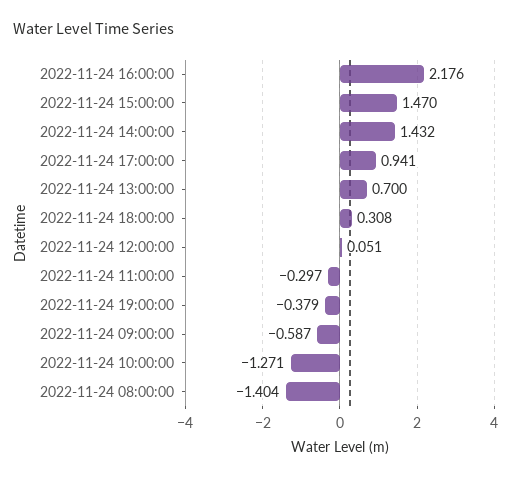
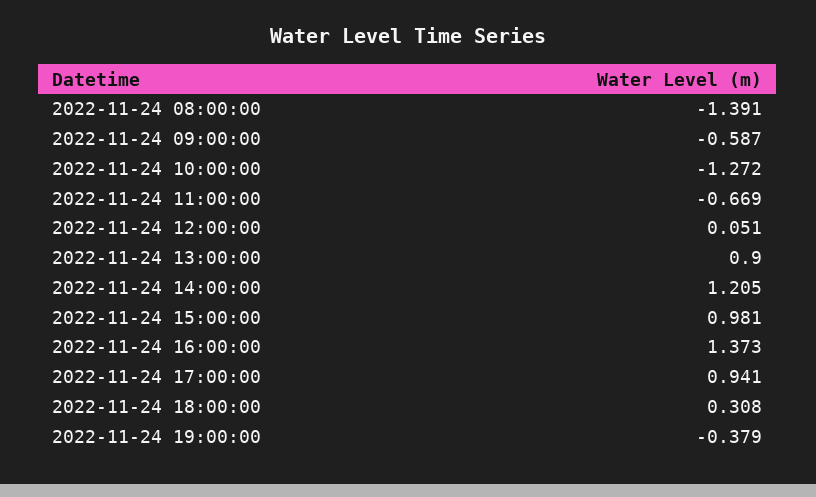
  {
-   "2022-11-24 16:00:00": 2.176,
+   "2022-11-24 16:00:00": 1.373,
-   "2022-11-24 15:00:00": 1.47,
+   "2022-11-24 15:00:00": 0.981,
-   "2022-11-24 14:00:00": 1.432,
+   "2022-11-24 14:00:00": 1.205,
    "2022-11-24 17:00:00": 0.941,
-   "2022-11-24 13:00:00": 0.7,
+   "2022-11-24 13:00:00": 0.9,
    "2022-11-24 18:00:00": 0.308,
    "2022-11-24 12:00:00": 0.051,
-   "2022-11-24 11:00:00": -0.297,
+   "2022-11-24 11:00:00": -0.669,
    "2022-11-24 19:00:00": -0.379,
    "2022-11-24 09:00:00": -0.587,
-   "2022-11-24 10:00:00": -1.271,
+   "2022-11-24 10:00:00": -1.272,
-   "2022-11-24 08:00:00": -1.404
+   "2022-11-24 08:00:00": -1.391
  }

